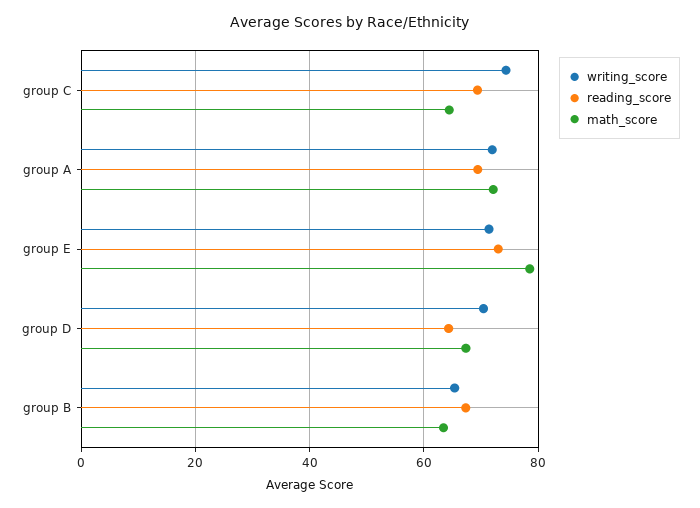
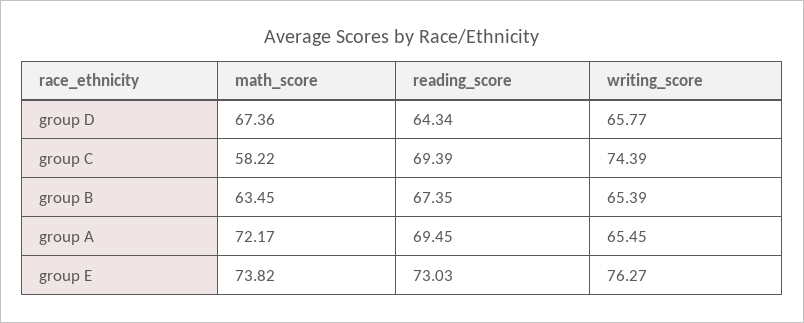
  {
    "writing_score": {
      "group C": 74.39,
-     "group A": 72,
+     "group A": 65.45,
-     "group E": 72,
+     "group E": 76.27,
-     "group D": 70,
+     "group D": 65.77,
      "group B": 65.39
    },
    "reading_score": {
      "group C": 69.39,
      "group A": 69.45,
      "group E": 73.03,
      "group D": 64.34,
      "group B": 67.35
    },
    "math_score": {
-     "group C": 64,
+     "group C": 58.22,
      "group A": 72.17,
-     "group E": 78,
+     "group E": 73.82,
      "group D": 67.36,
      "group B": 63.45
    }
  }

